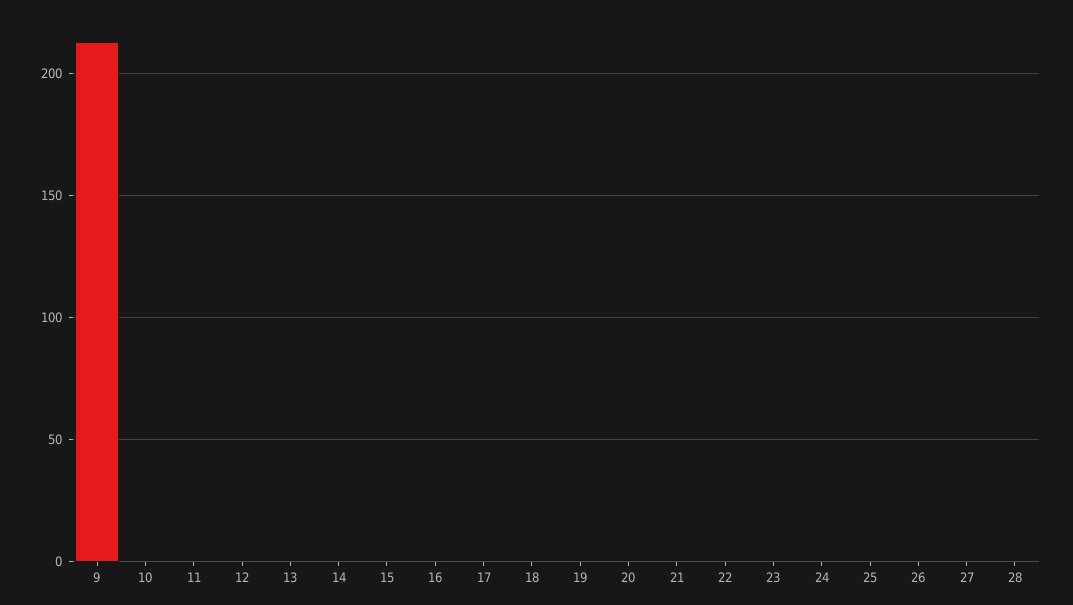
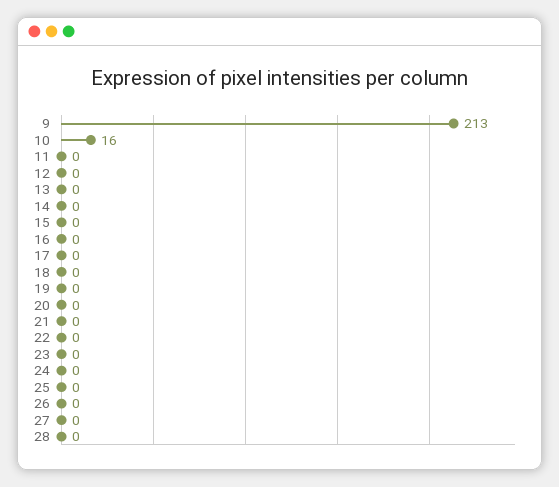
  {
    "9": 213,
-   "10": 0,
+   "10": 16,
    "11": 0,
    "12": 0,
    "13": 0,
    "14": 0,
    "15": 0,
    "16": 0,
    "17": 0,
    "18": 0,
    "19": 0,
    "20": 0,
    "21": 0,
    "22": 0,
    "23": 0,
    "24": 0,
    "25": 0,
    "26": 0,
    "27": 0,
    "28": 0
  }

